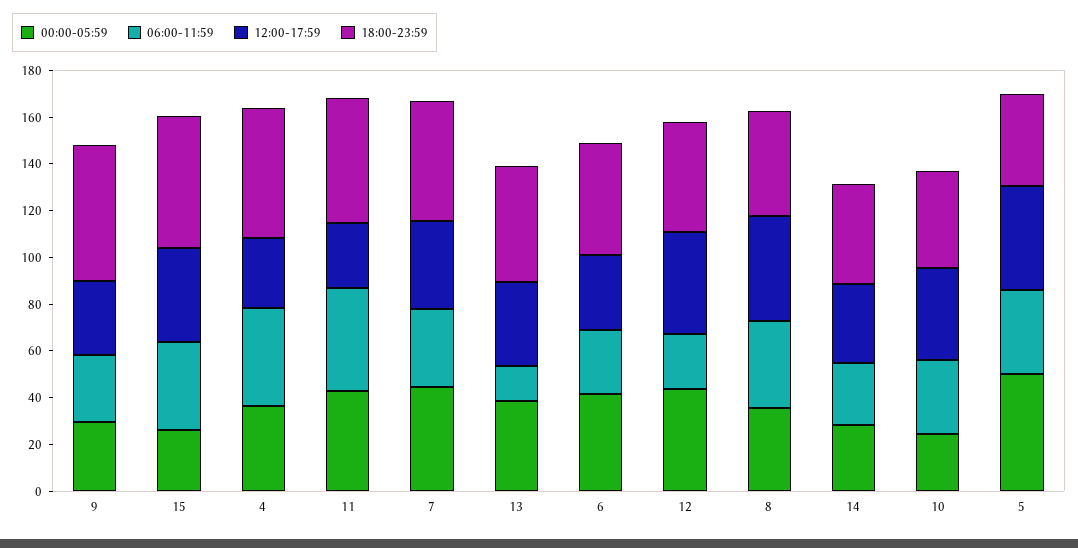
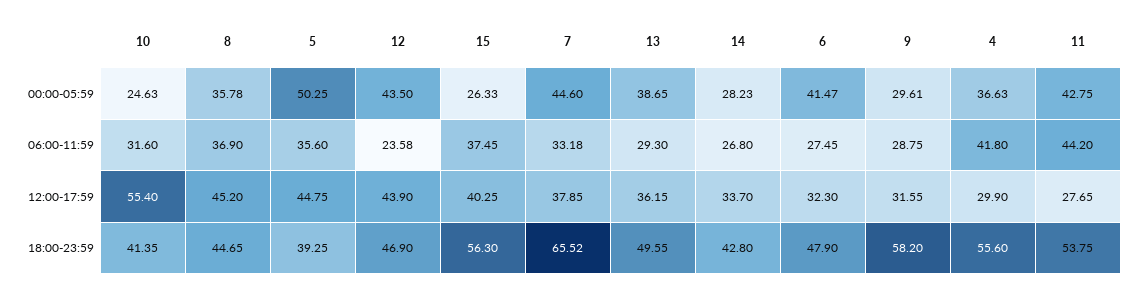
  {
    "00:00-05:59": {
      "9": 29.61,
      "15": 26.33,
      "4": 36.63,
      "11": 42.75,
      "7": 44.6,
      "13": 38.65,
      "6": 41.47,
      "12": 43.5,
      "8": 35.78,
      "14": 28.23,
      "10": 24.63,
      "5": 50.25
    },
    "06:00-11:59": {
      "9": 28.75,
      "15": 37.45,
      "4": 41.8,
      "11": 44.2,
      "7": 33.18,
-     "13": 15,
+     "13": 29.3,
      "6": 27.45,
      "12": 23.58,
      "8": 36.9,
      "14": 26.8,
      "10": 31.6,
      "5": 35.6
    },
    "12:00-17:59": {
      "9": 31.55,
      "15": 40.25,
      "4": 29.9,
      "11": 27.65,
      "7": 37.85,
      "13": 36.15,
      "6": 32.3,
      "12": 43.9,
      "8": 45.2,
      "14": 33.7,
-     "10": 40,
+     "10": 55.4,
      "5": 44.75
    },
    "18:00-23:59": {
      "9": 58.2,
      "15": 56.3,
      "4": 55.6,
      "11": 53.75,
-     "7": 50,
+     "7": 65.52,
      "13": 49.55,
      "6": 47.9,
      "12": 46.9,
      "8": 44.65,
      "14": 42.8,
      "10": 41.35,
      "5": 39.25
    }
  }

